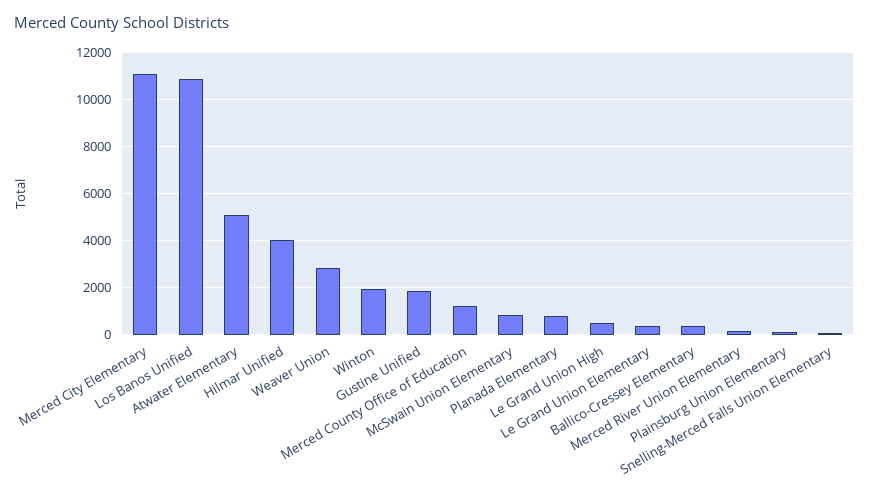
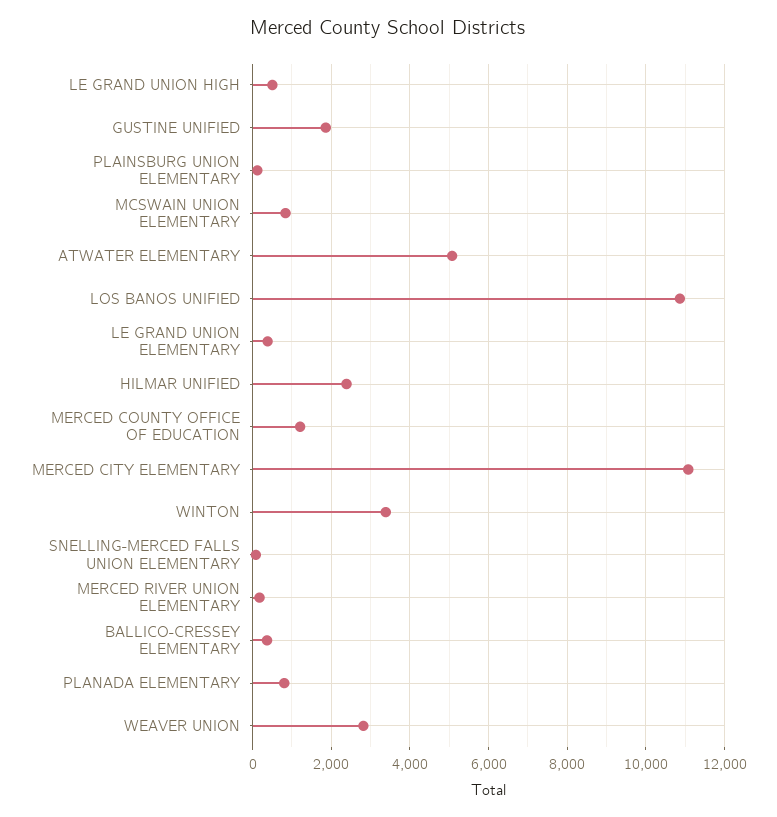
  {
    "Merced City Elementary": 11000,
    "Los Banos Unified": 10800,
    "Atwater Elementary": 5000,
-   "Hilmar Unified": 4000,
+   "Hilmar Unified": 2400,
    "Weaver Union": 2800,
-   "Winton": 2000,
+   "Winton": 3400,
    "Gustine Unified": 1800,
    "Merced County Office of Education": 1200,
    "McSwain Union Elementary": 800,
    "Planada Elementary": 800,
    "Le Grand Union High": 600,
    "Le Grand Union Elementary": 400,
    "Ballico-Cressey Elementary": 400,
    "Merced River Union Elementary": 200,
    "Plainsburg Union Elementary": 200,
    "Snelling-Merced Falls Union Elementary": 0
  }

